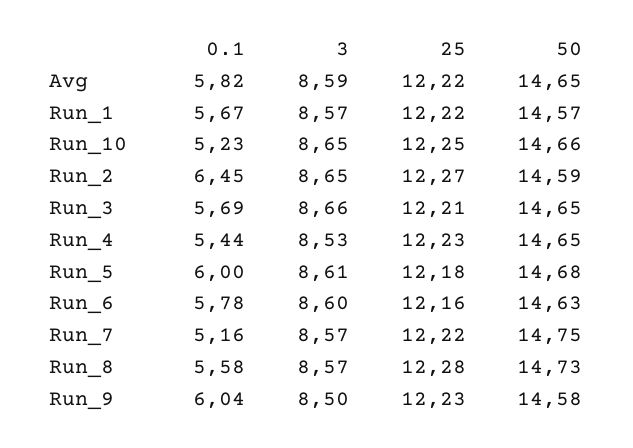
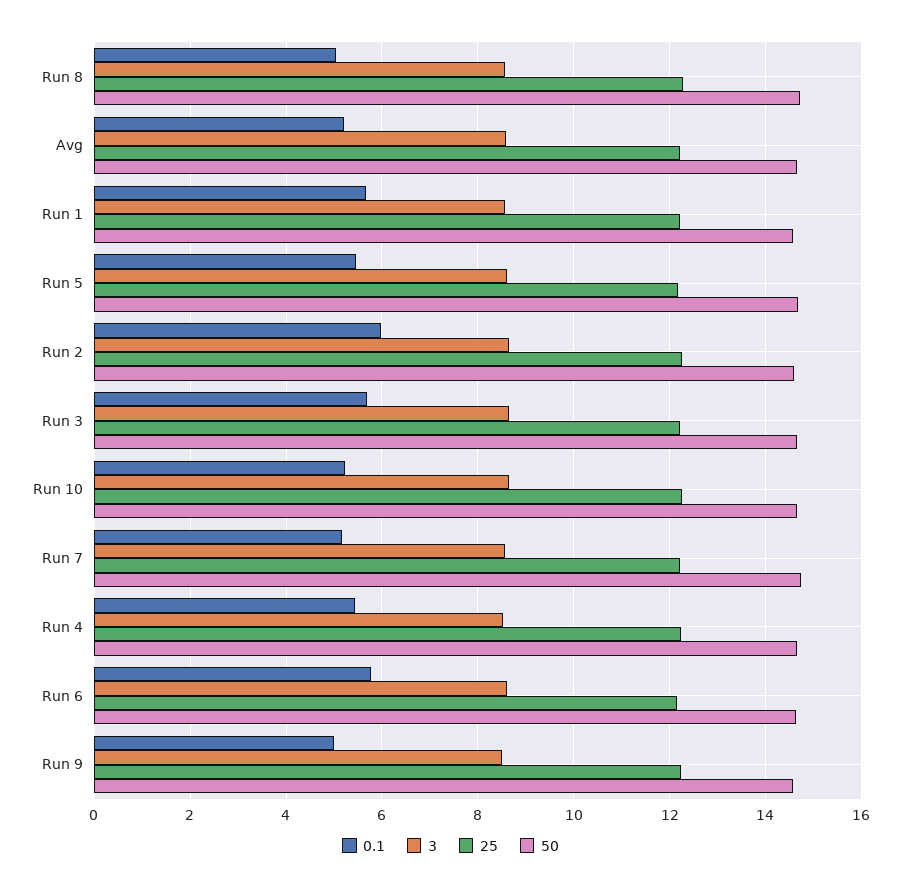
  {
    "0.1": {
-     "Avg": 5.82,
+     "Avg": 5.2,
      "Run_1": 5.67,
      "Run_10": 5.23,
-     "Run_2": 6.45,
+     "Run_2": 6,
      "Run_3": 5.69,
      "Run_4": 5.44,
-     "Run_5": 6,
+     "Run_5": 5.4,
      "Run_6": 5.78,
      "Run_7": 5.16,
-     "Run_8": 5.58,
+     "Run_8": 5,
-     "Run_9": 6.04
+     "Run_9": 5
    },
    "3": {
      "Avg": 8.59,
      "Run_1": 8.57,
      "Run_10": 8.65,
      "Run_2": 8.65,
      "Run_3": 8.66,
      "Run_4": 8.53,
      "Run_5": 8.61,
      "Run_6": 8.6,
      "Run_7": 8.57,
      "Run_8": 8.57,
      "Run_9": 8.5
    },
    "25": {
      "Avg": 12.22,
      "Run_1": 12.22,
      "Run_10": 12.25,
      "Run_2": 12.27,
      "Run_3": 12.21,
      "Run_4": 12.23,
      "Run_5": 12.18,
      "Run_6": 12.16,
      "Run_7": 12.22,
      "Run_8": 12.28,
      "Run_9": 12.23
    },
    "50": {
      "Avg": 14.65,
      "Run_1": 14.57,
      "Run_10": 14.66,
      "Run_2": 14.59,
      "Run_3": 14.65,
      "Run_4": 14.65,
      "Run_5": 14.68,
      "Run_6": 14.63,
      "Run_7": 14.75,
      "Run_8": 14.73,
      "Run_9": 14.58
    }
  }

